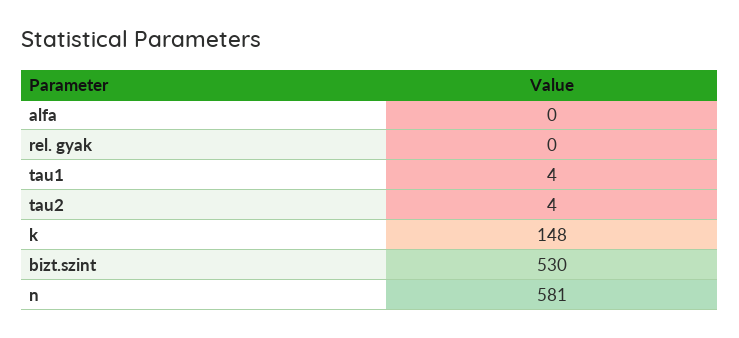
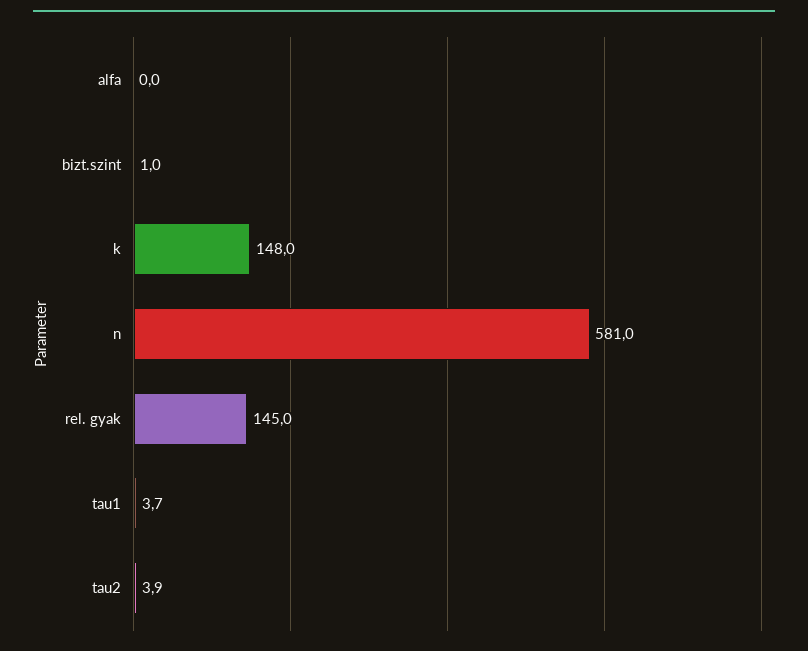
  {
    "alfa": 0,
-   "rel. gyak": 0,
+   "rel. gyak": 145,
    "tau1": 3.7,
    "tau2": 3.9,
    "k": 148,
-   "bizt.szint": 530,
+   "bizt.szint": 1,
    "n": 581
  }

